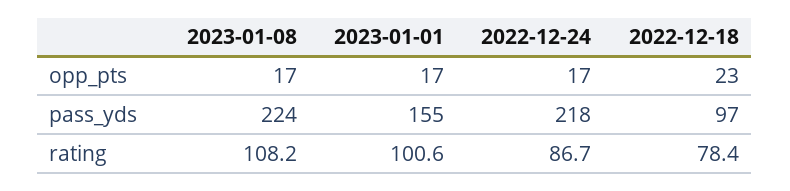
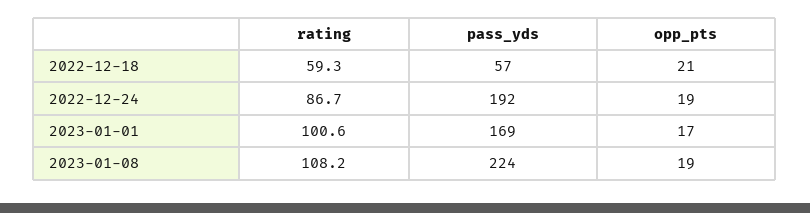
  {
    "2023-01-08": {
-     "opp_pts": 17,
+     "opp_pts": 19,
      "pass_yds": 224,
      "rating": 108.2
    },
    "2023-01-01": {
      "opp_pts": 17,
-     "pass_yds": 155,
+     "pass_yds": 169,
      "rating": 100.6
    },
    "2022-12-24": {
-     "opp_pts": 17,
+     "opp_pts": 19,
-     "pass_yds": 218,
+     "pass_yds": 192,
      "rating": 86.7
    },
    "2022-12-18": {
-     "opp_pts": 23,
+     "opp_pts": 21,
-     "pass_yds": 97,
+     "pass_yds": 57,
-     "rating": 78.4
+     "rating": 59.3
    }
  }

